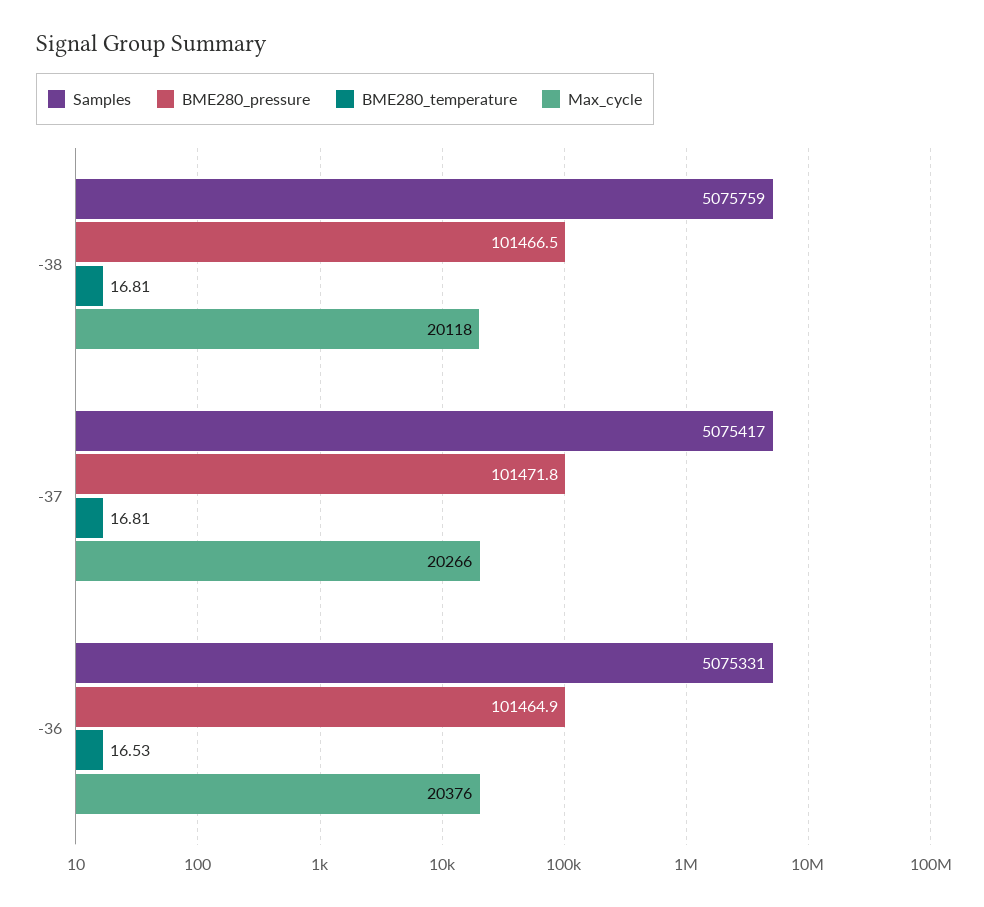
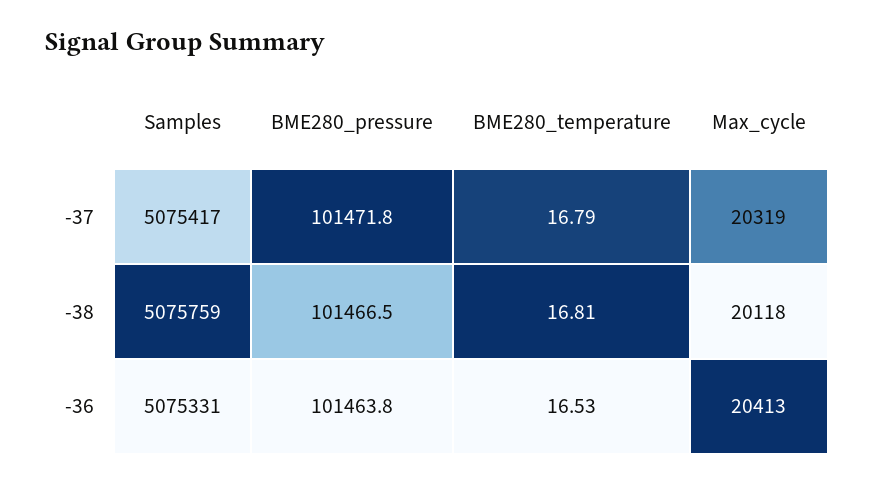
  {
    "Samples": {
      "-38": 5075759,
      "-37": 5075417,
      "-36": 5075331
    },
    "BME280_pressure": {
      "-38": 101466.5,
      "-37": 101471.8,
-     "-36": 101464.9
+     "-36": 101463.8
    },
    "BME280_temperature": {
      "-38": 16.81,
-     "-37": 16.81,
+     "-37": 16.79,
      "-36": 16.53
    },
    "Max_cycle": {
      "-38": 20118,
-     "-37": 20266,
+     "-37": 20319,
-     "-36": 20376
+     "-36": 20413
    }
  }

